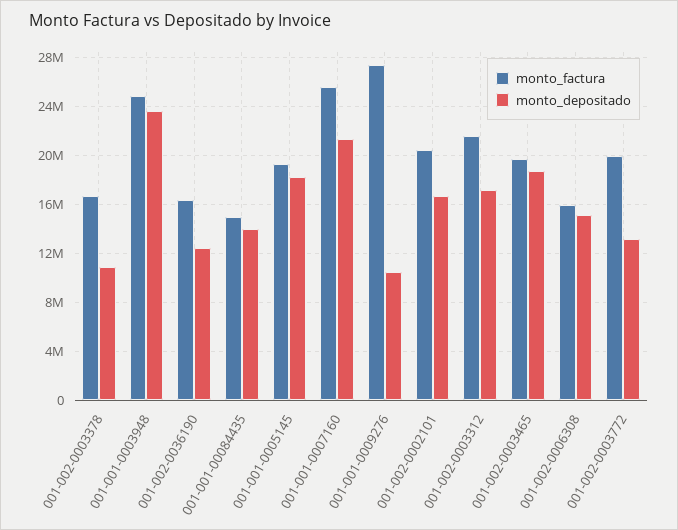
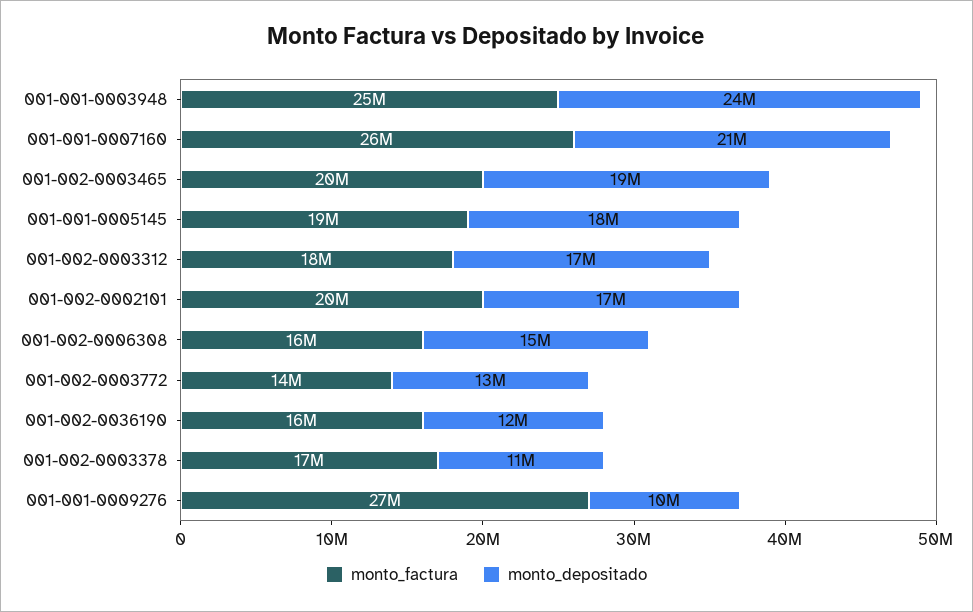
  {
    "monto_factura": {
      "001-002-0003378": 17000000,
      "001-001-0003948": 25000000,
      "001-002-0036190": 16000000,
-     "001-001-00084435": 15000000,
      "001-001-0005145": 19000000,
      "001-001-0007160": 26000000,
      "001-001-0009276": 27000000,
      "001-002-0002101": 20000000,
-     "001-002-0003312": 21500000,
+     "001-002-0003312": 18000000,
      "001-002-0003465": 20000000,
      "001-002-0006308": 16000000,
-     "001-002-0003772": 20000000
+     "001-002-0003772": 14000000
    },
    "monto_depositado": {
      "001-002-0003378": 11000000,
      "001-001-0003948": 24000000,
      "001-002-0036190": 12000000,
-     "001-001-00084435": 14000000,
      "001-001-0005145": 18000000,
      "001-001-0007160": 21000000,
      "001-001-0009276": 10000000,
      "001-002-0002101": 17000000,
      "001-002-0003312": 17000000,
      "001-002-0003465": 19000000,
      "001-002-0006308": 15000000,
      "001-002-0003772": 13000000
    }
  }

